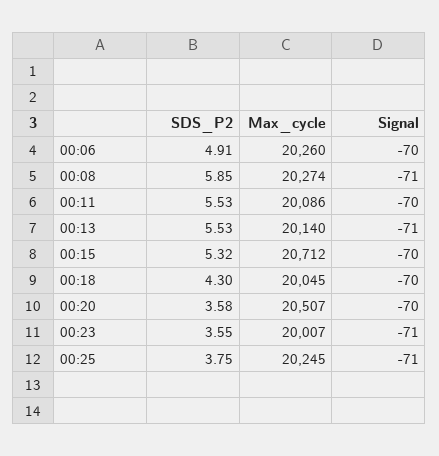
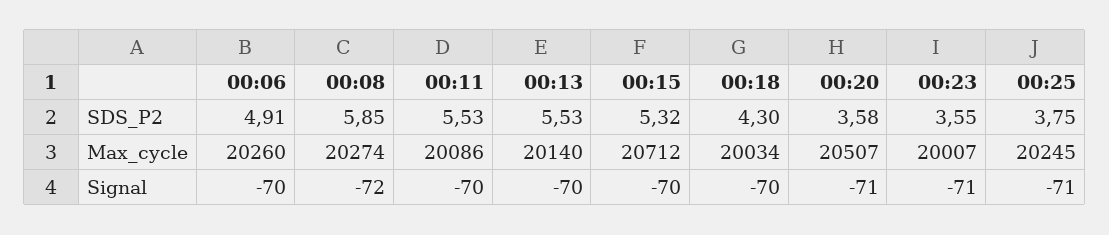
  {
    "SDS_P2": {
      "00:06": 4.91,
      "00:08": 5.85,
      "00:11": 5.53,
      "00:13": 5.53,
      "00:15": 5.32,
      "00:18": 4.3,
      "00:20": 3.58,
      "00:23": 3.55,
      "00:25": 3.75
    },
    "Max_cycle": {
      "00:06": 20260,
      "00:08": 20274,
      "00:11": 20086,
      "00:13": 20140,
      "00:15": 20712,
-     "00:18": 20045,
+     "00:18": 20034,
      "00:20": 20507,
      "00:23": 20007,
      "00:25": 20245
    },
    "Signal": {
      "00:06": -70,
-     "00:08": -71,
+     "00:08": -72,
      "00:11": -70,
-     "00:13": -71,
+     "00:13": -70,
      "00:15": -70,
      "00:18": -70,
-     "00:20": -70,
+     "00:20": -71,
      "00:23": -71,
      "00:25": -71
    }
  }

